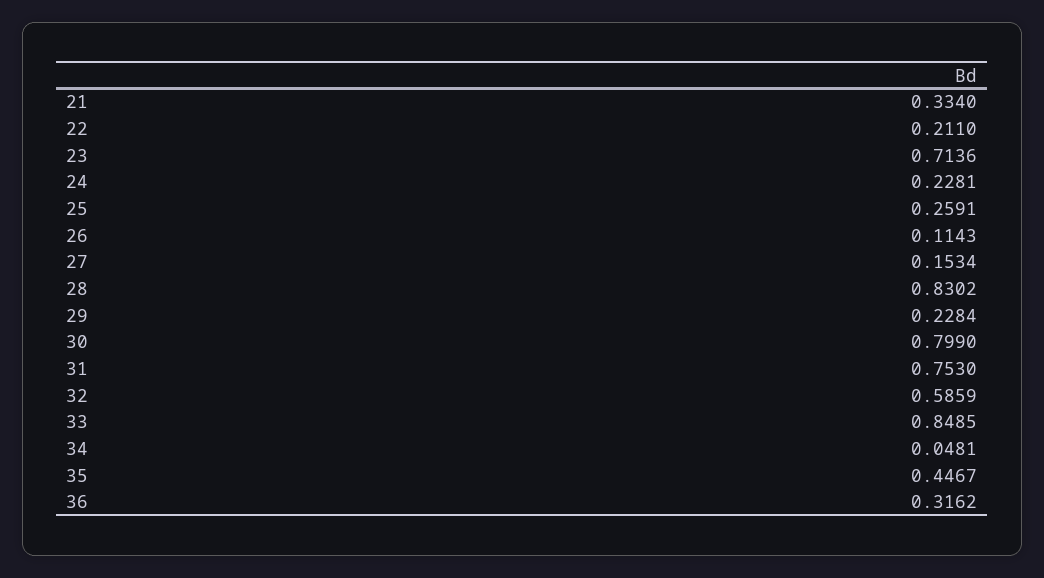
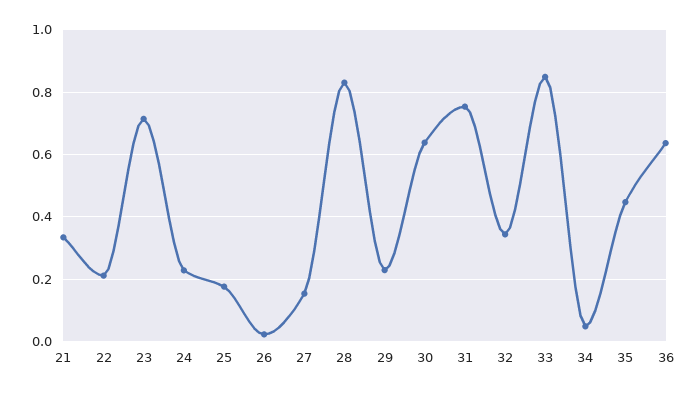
  {
    "21": 0.334,
    "22": 0.211,
    "23": 0.7136,
    "24": 0.2281,
-   "25": 0.2591,
+   "25": 0.18,
-   "26": 0.1143,
+   "26": 0.02,
    "27": 0.1534,
    "28": 0.8302,
    "29": 0.2284,
-   "30": 0.799,
+   "30": 0.64,
    "31": 0.753,
-   "32": 0.5859,
+   "32": 0.34,
    "33": 0.8485,
    "34": 0.0481,
    "35": 0.4467,
-   "36": 0.3162
+   "36": 0.64
  }

